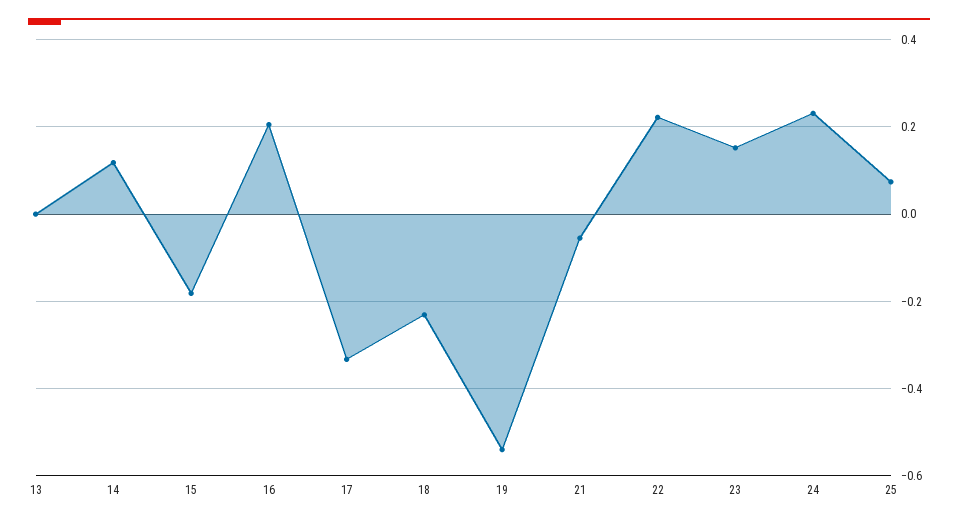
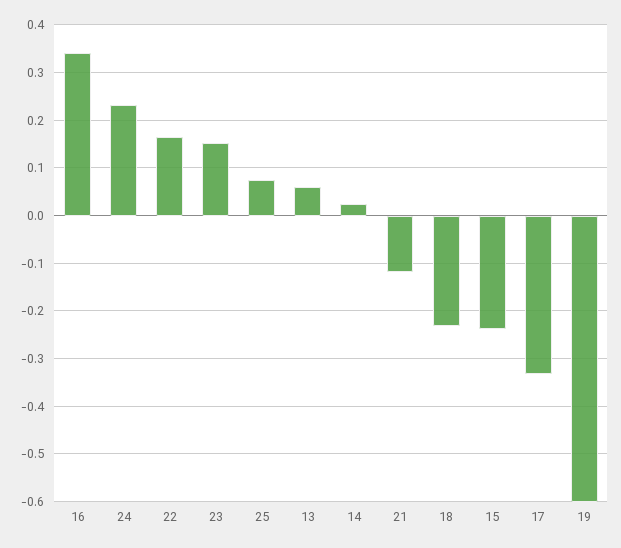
  {
-   "13": 0,
+   "13": 0.06,
-   "14": 0.12,
+   "14": 0.02,
-   "15": -0.18,
+   "15": -0.24,
-   "16": 0.2,
+   "16": 0.34,
    "17": -0.34,
    "18": -0.24,
-   "19": -0.54,
+   "19": -0.6,
-   "21": -0.06,
+   "21": -0.12,
-   "22": 0.22,
+   "22": 0.16,
    "23": 0.16,
    "24": 0.24,
    "25": 0.08
  }

